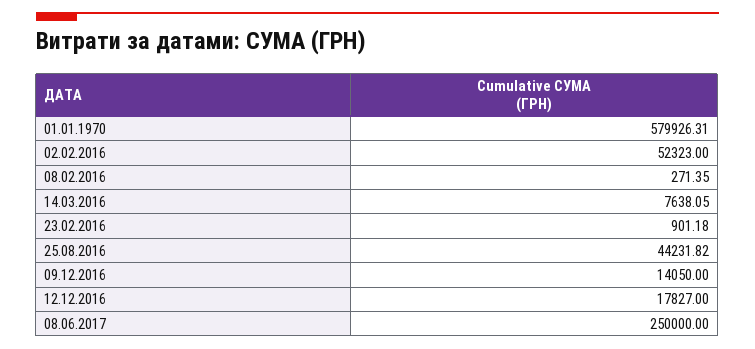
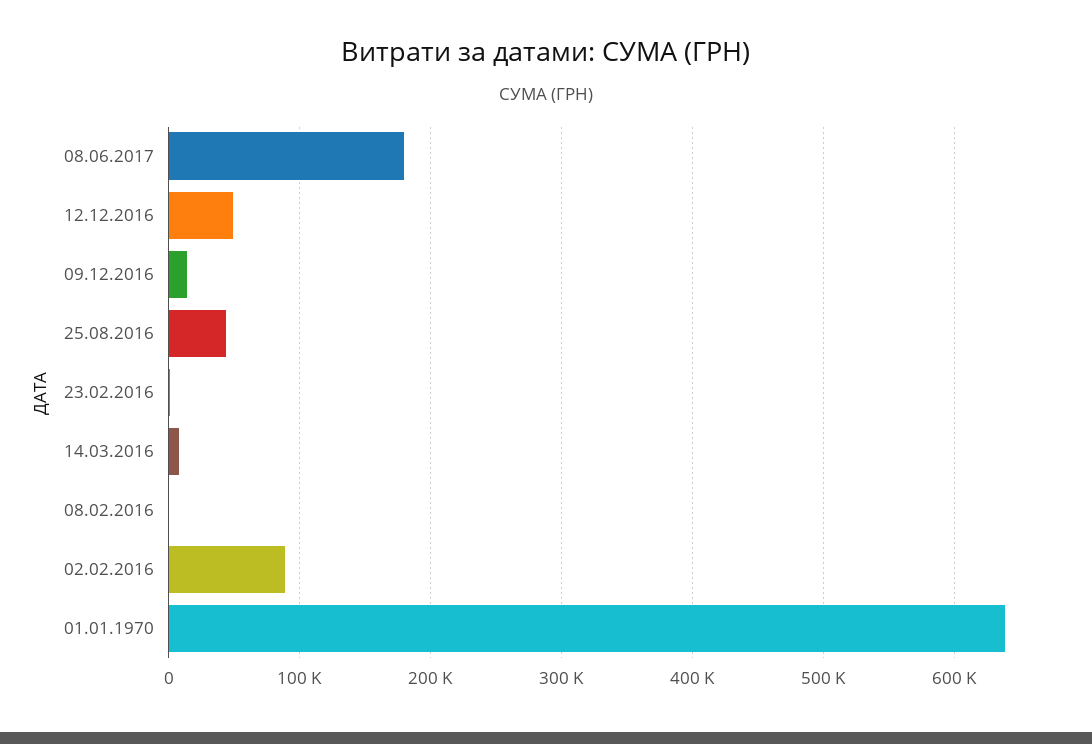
  {
-   "01.01.1970": 579926.31,
+   "01.01.1970": 640000,
-   "02.02.2016": 52323,
+   "02.02.2016": 90000,
    "08.02.2016": 271.35,
    "14.03.2016": 7638.05,
    "23.02.2016": 901.18,
    "25.08.2016": 44231.82,
    "09.12.2016": 14050,
-   "12.12.2016": 17827,
+   "12.12.2016": 50000,
-   "08.06.2017": 250000
+   "08.06.2017": 180000
  }

